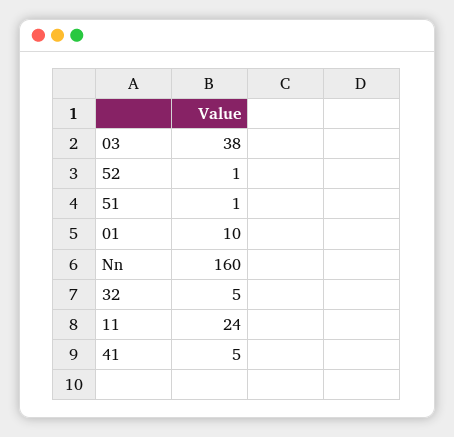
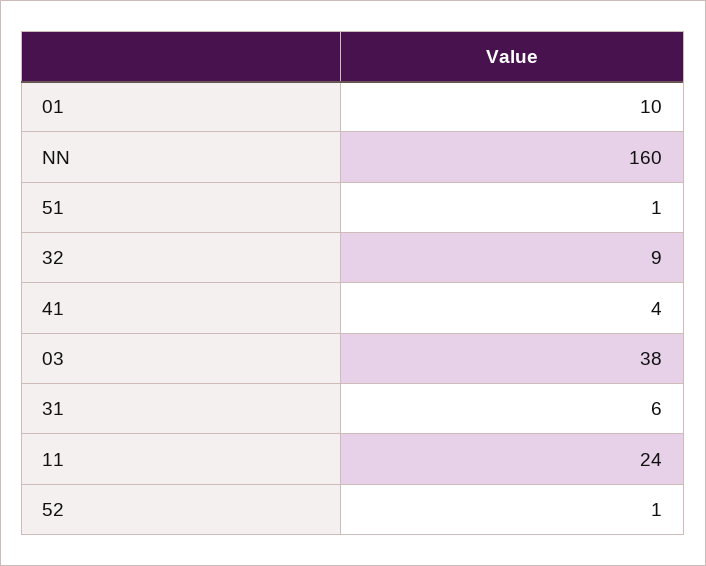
  {
    "03": 38,
    "52": 1,
    "51": 1,
    "01": 10,
    "Nn": 160,
-   "32": 5,
+   "32": 9,
    "11": 24,
-   "41": 5
+   "41": 4,
+   "31": 6
  }

